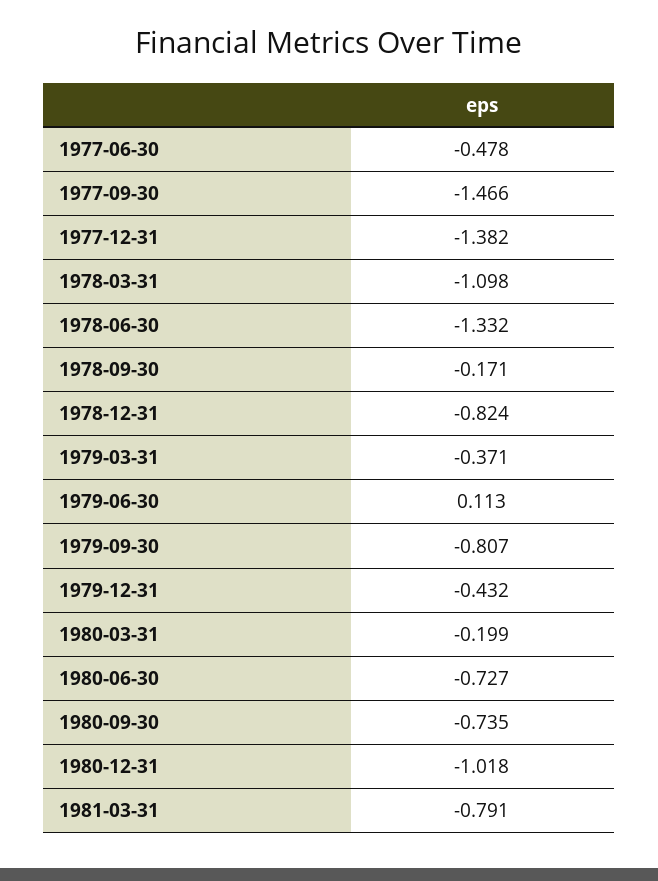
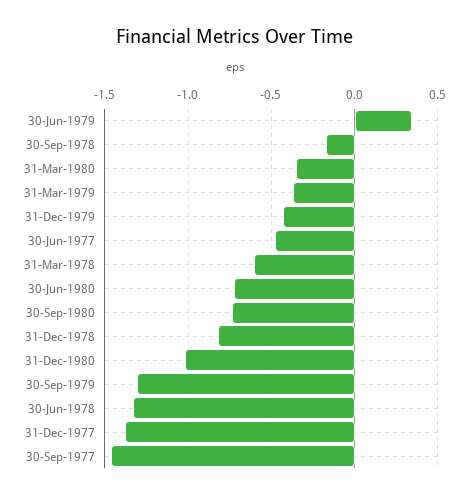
  {
    "1977-06-30": -0.478,
    "1977-09-30": -1.466,
    "1977-12-31": -1.382,
-   "1978-03-31": -1.098,
+   "1978-03-31": -0.6,
    "1978-06-30": -1.332,
    "1978-09-30": -0.171,
    "1978-12-31": -0.824,
    "1979-03-31": -0.371,
-   "1979-06-30": 0.113,
+   "1979-06-30": 0.35,
-   "1979-09-30": -0.807,
+   "1979-09-30": -1.3,
    "1979-12-31": -0.432,
-   "1980-03-31": -0.199,
+   "1980-03-31": -0.35,
    "1980-06-30": -0.727,
    "1980-09-30": -0.735,
-   "1980-12-31": -1.018,
+   "1980-12-31": -1.018
-   "1981-03-31": -0.791
  }

